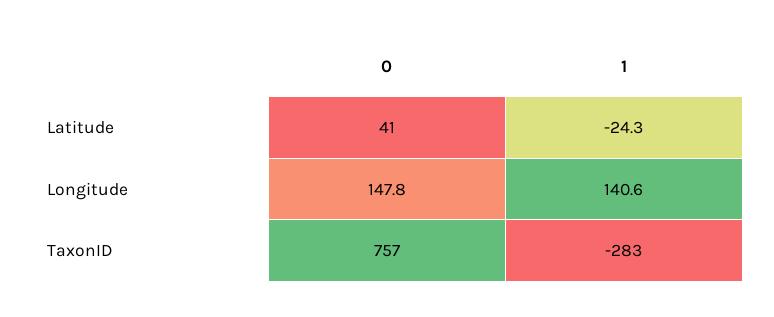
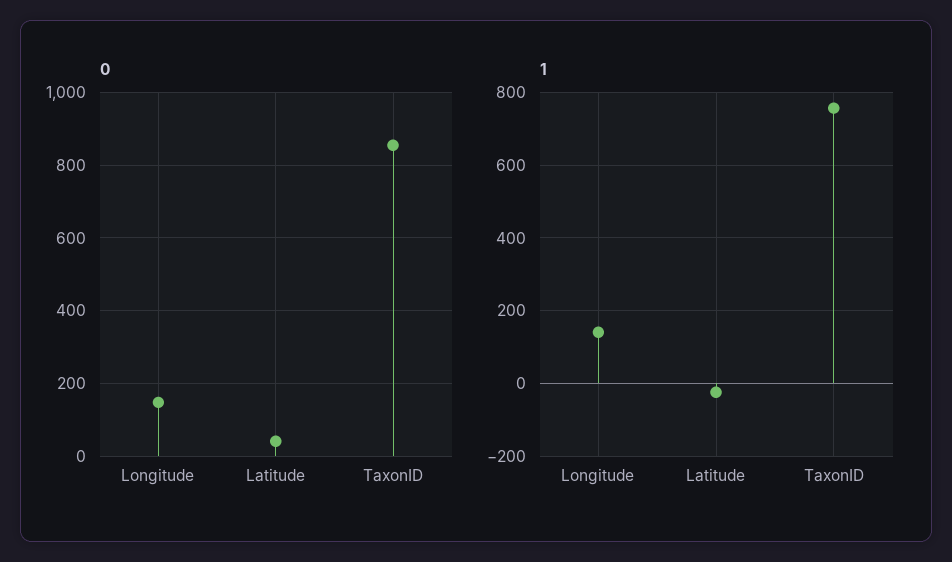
  {
    "0": {
      "Latitude": 41,
      "Longitude": 147.8,
-     "TaxonID": 757
+     "TaxonID": 860
    },
    "1": {
      "Latitude": -24.3,
      "Longitude": 140.6,
-     "TaxonID": -283
+     "TaxonID": 760
    }
  }

